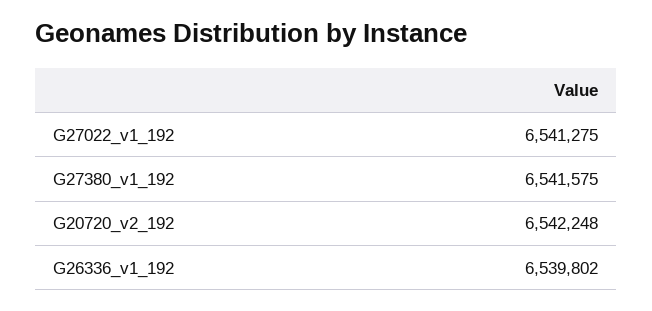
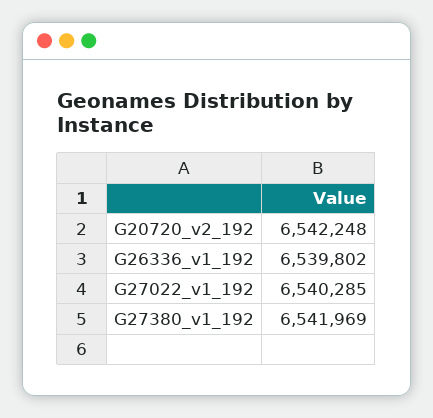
  {
-   "G27022_v1_192": 6541275,
+   "G27022_v1_192": 6540285,
-   "G27380_v1_192": 6541575,
+   "G27380_v1_192": 6541969,
    "G20720_v2_192": 6542248,
    "G26336_v1_192": 6539802
  }

